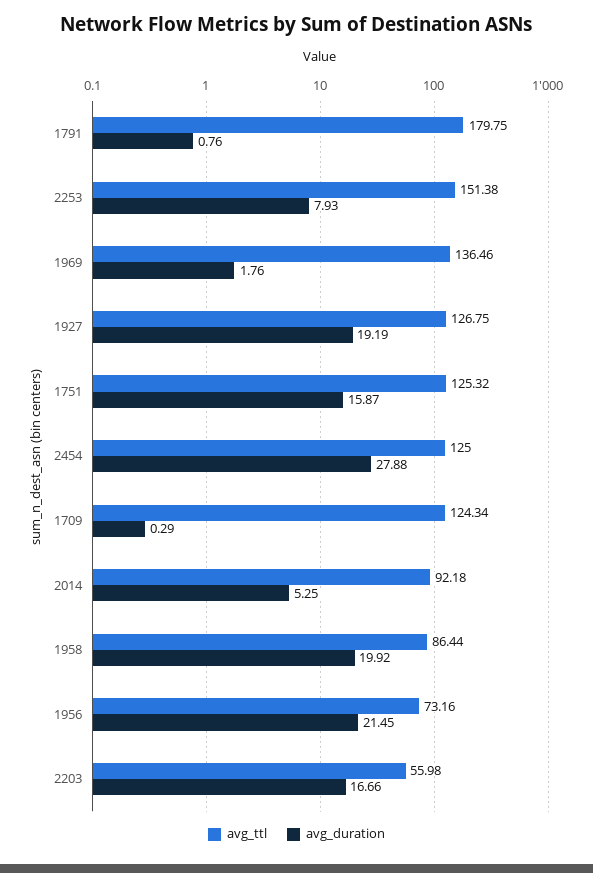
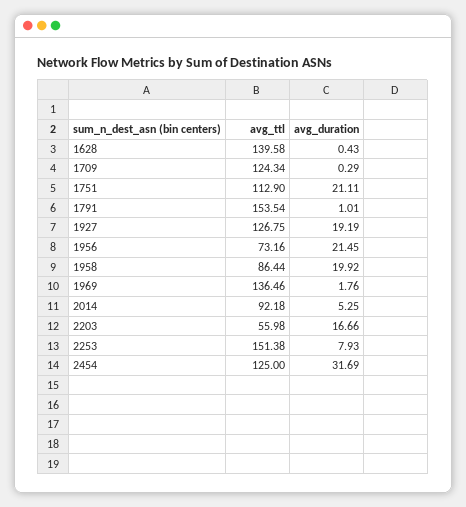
  {
    "avg_ttl": {
-     "1791": 179.75,
+     "1791": 153.54,
      "2253": 151.38,
      "1969": 136.46,
      "1927": 126.75,
-     "1751": 125.32,
+     "1751": 112.9,
      "2454": 125,
      "1709": 124.34,
      "2014": 92.18,
      "1958": 86.44,
      "1956": 73.16,
-     "2203": 55.98
+     "2203": 55.98,
+     "1628": 139.58
    },
    "avg_duration": {
-     "1791": 0.76,
+     "1791": 1.01,
      "2253": 7.93,
      "1969": 1.76,
      "1927": 19.19,
-     "1751": 15.87,
+     "1751": 21.11,
-     "2454": 27.88,
+     "2454": 31.69,
      "1709": 0.29,
      "2014": 5.25,
      "1958": 19.92,
      "1956": 21.45,
-     "2203": 16.66
+     "2203": 16.66,
+     "1628": 0.43
    }
  }

